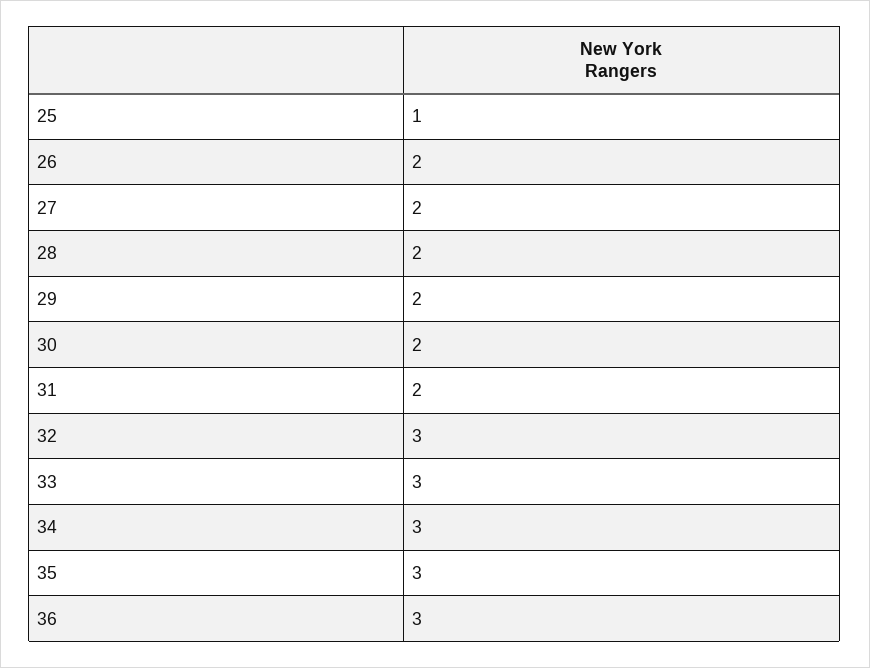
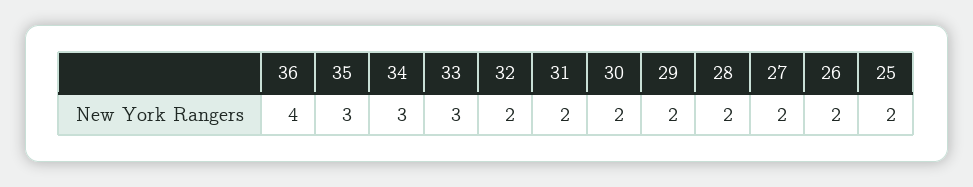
  {
-   "25": 1,
+   "25": 2,
    "26": 2,
    "27": 2,
    "28": 2,
    "29": 2,
    "30": 2,
    "31": 2,
-   "32": 3,
+   "32": 2,
    "33": 3,
    "34": 3,
    "35": 3,
-   "36": 3
+   "36": 4
  }

